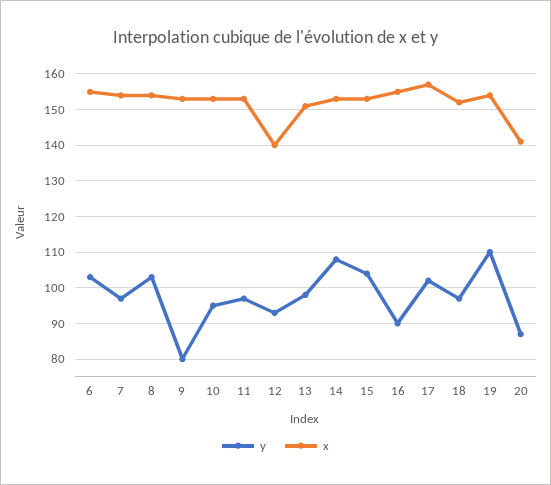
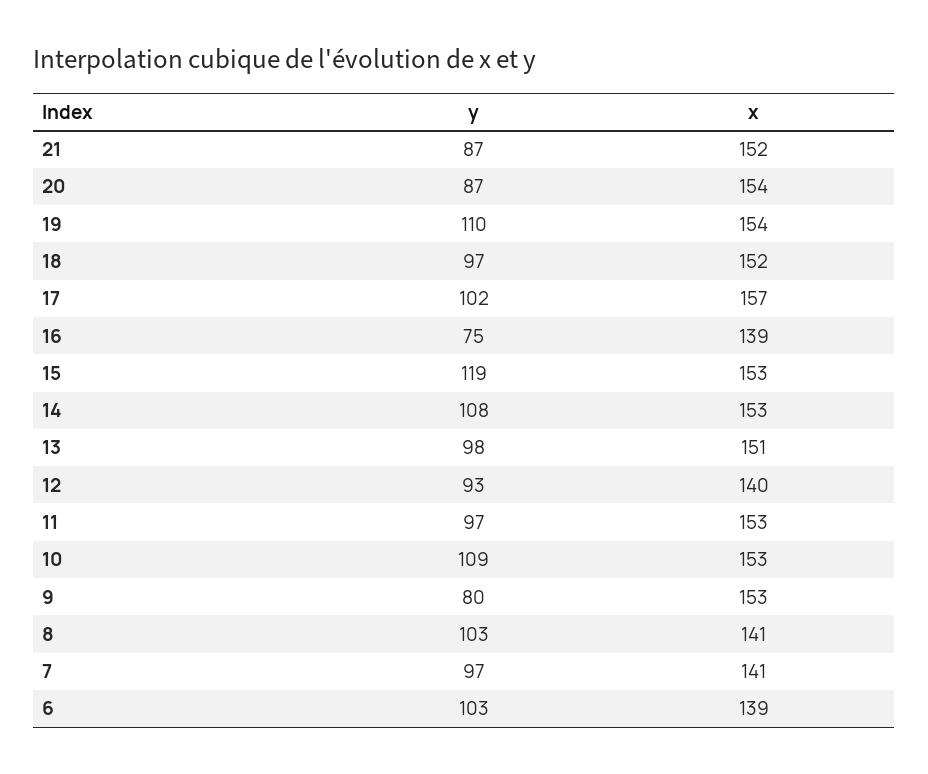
  {
    "y": {
      "6": 103,
      "7": 97,
      "8": 103,
      "9": 80,
-     "10": 95,
+     "10": 109,
      "11": 97,
      "12": 93,
      "13": 98,
      "14": 108,
-     "15": 105,
+     "15": 119,
-     "16": 90,
+     "16": 75,
      "17": 102,
      "18": 97,
      "19": 110,
-     "20": 87
+     "20": 87,
+     "21": 87
    },
    "x": {
-     "6": 155,
+     "6": 139,
-     "7": 155,
+     "7": 141,
-     "8": 155,
+     "8": 141,
      "9": 153,
      "10": 153,
      "11": 153,
      "12": 140,
      "13": 151,
      "14": 153,
      "15": 153,
-     "16": 155,
+     "16": 139,
      "17": 157,
      "18": 152,
      "19": 154,
-     "20": 140
+     "20": 154,
+     "21": 152
    }
  }

